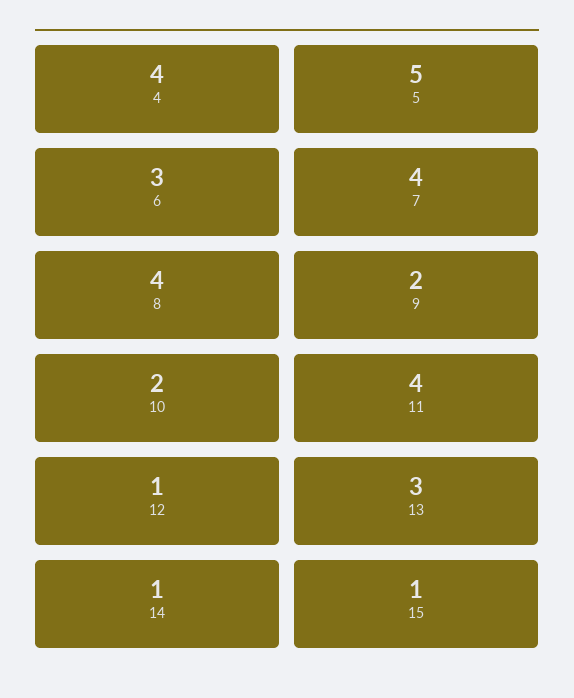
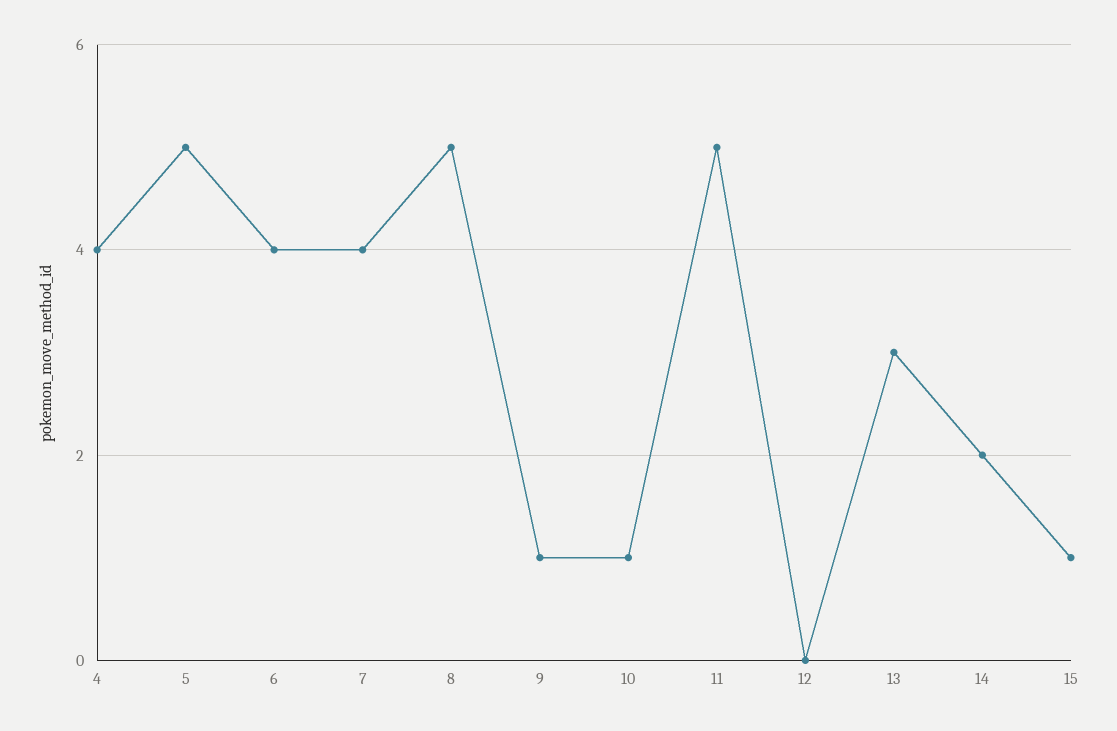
  {
    "4": 4,
    "5": 5,
-   "6": 3,
+   "6": 4,
    "7": 4,
-   "8": 4,
+   "8": 5,
-   "9": 2,
+   "9": 1,
-   "10": 2,
+   "10": 1,
-   "11": 4,
+   "11": 5,
-   "12": 1,
+   "12": 0,
    "13": 3,
-   "14": 1,
+   "14": 2,
    "15": 1
  }

